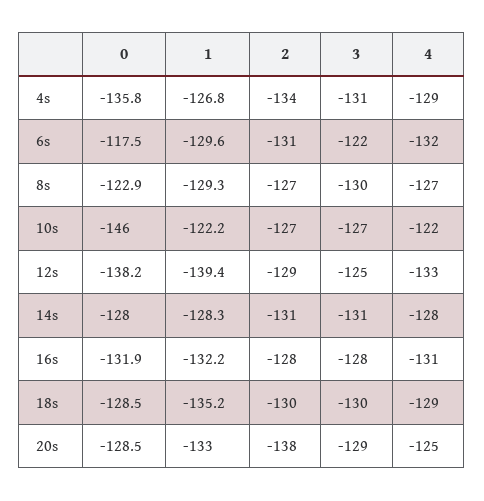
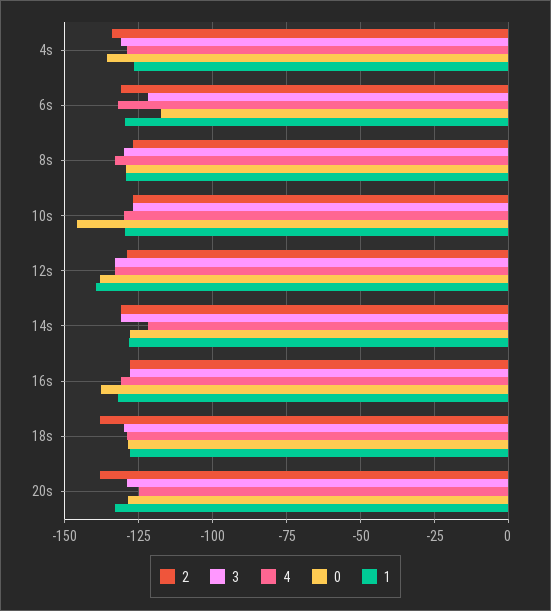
  {
    "0": {
      "4s": -135.8,
      "6s": -117.5,
-     "8s": -122.9,
+     "8s": -130,
      "10s": -146,
      "12s": -138.2,
      "14s": -128,
-     "16s": -131.9,
+     "16s": -137.5,
      "18s": -128.5,
      "20s": -128.5
    },
    "1": {
      "4s": -126.8,
      "6s": -129.6,
      "8s": -129.3,
-     "10s": -122.2,
+     "10s": -130,
      "12s": -139.4,
      "14s": -128.3,
      "16s": -132.2,
-     "18s": -135.2,
+     "18s": -127.5,
      "20s": -133
    },
    "2": {
      "4s": -134,
      "6s": -131,
      "8s": -127,
      "10s": -127,
      "12s": -129,
      "14s": -131,
      "16s": -128,
-     "18s": -130,
+     "18s": -137.5,
      "20s": -138
    },
    "3": {
      "4s": -131,
      "6s": -122,
      "8s": -130,
      "10s": -127,
-     "12s": -125,
+     "12s": -132.5,
      "14s": -131,
      "16s": -128,
      "18s": -130,
      "20s": -129
    },
    "4": {
      "4s": -129,
      "6s": -132,
-     "8s": -127,
+     "8s": -132.5,
-     "10s": -122,
+     "10s": -130,
      "12s": -133,
-     "14s": -128,
+     "14s": -122.5,
      "16s": -131,
      "18s": -129,
      "20s": -125
    }
  }

